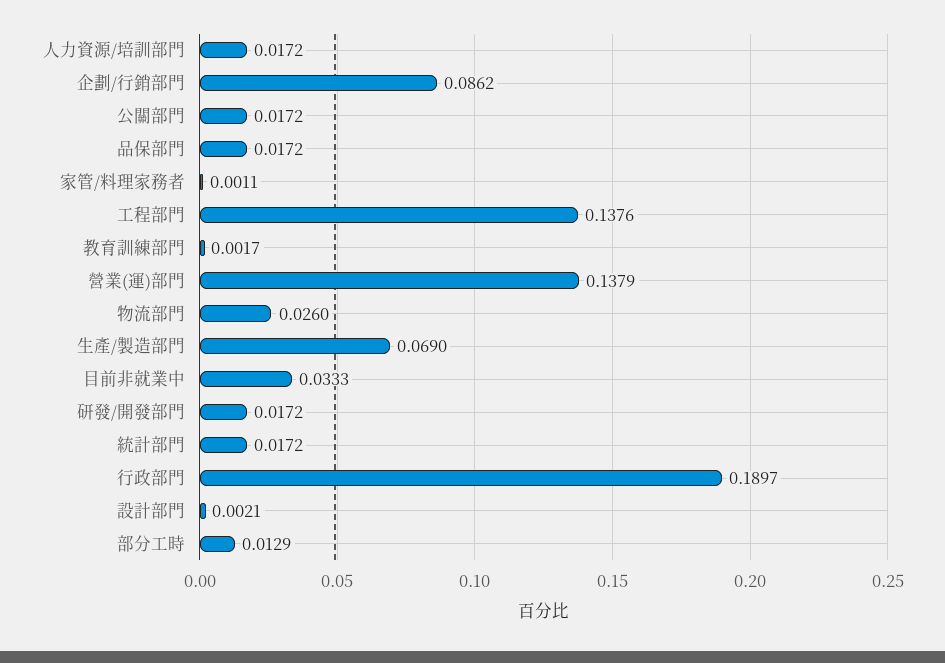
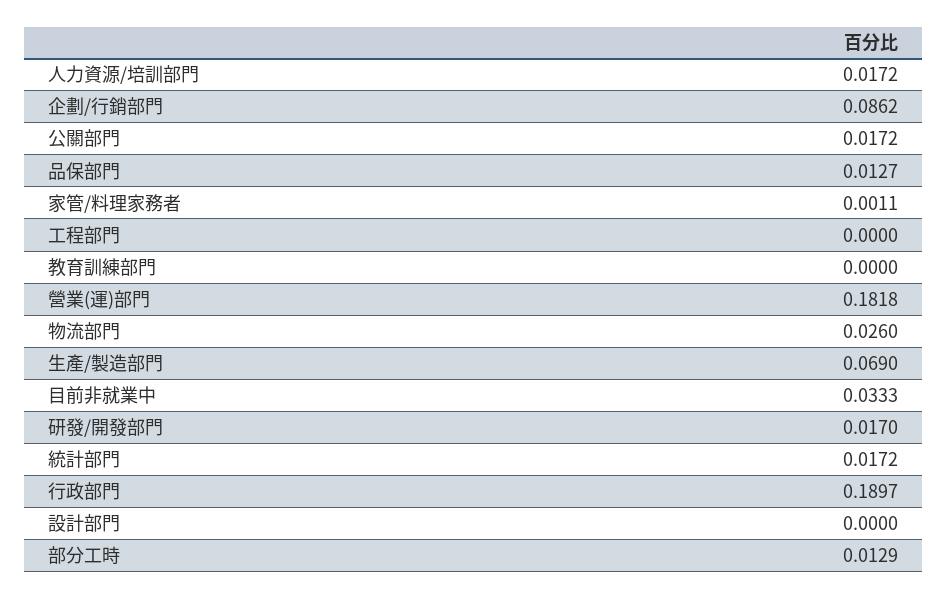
  {
    "人力資源/培訓部門": 0.0172,
    "企劃/行銷部門": 0.0862,
    "公關部門": 0.0172,
-   "品保部門": 0.0172,
+   "品保部門": 0.0127,
    "家管/料理家務者": 0.0011,
-   "工程部門": 0.1376,
+   "工程部門": 0,
-   "教育訓練部門": 0.0017,
+   "教育訓練部門": 0,
-   "營業(運)部門": 0.1379,
+   "營業(運)部門": 0.1818,
    "物流部門": 0.026,
    "生產/製造部門": 0.069,
    "目前非就業中": 0.0333,
-   "研發/開發部門": 0.0172,
+   "研發/開發部門": 0.017,
    "統計部門": 0.0172,
    "行政部門": 0.1897,
-   "設計部門": 0.0021,
+   "設計部門": 0,
    "部分工時": 0.0129
  }

